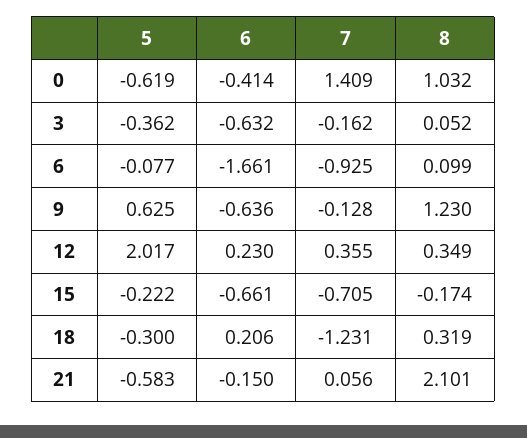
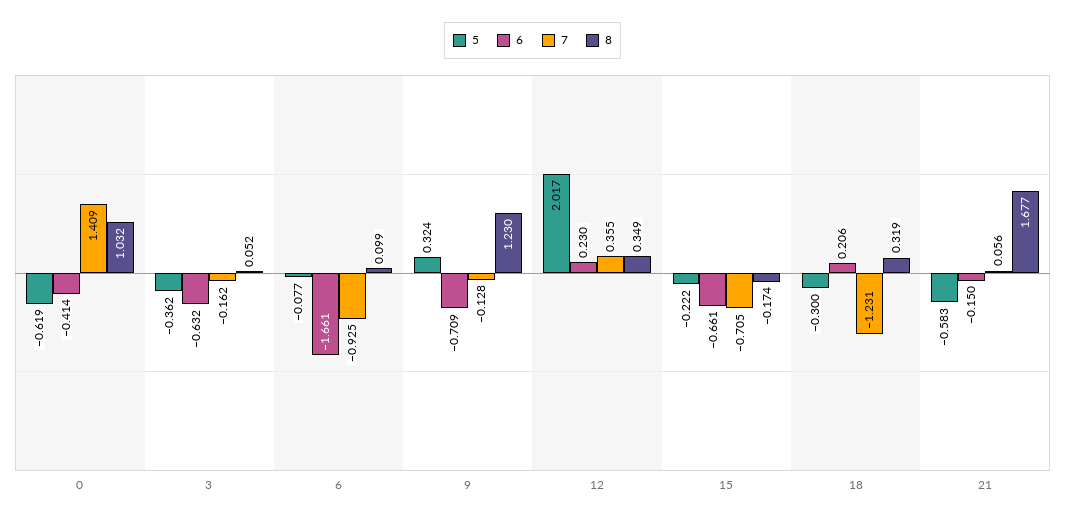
  {
    "5": {
      "0": -0.619,
      "3": -0.362,
      "6": -0.077,
-     "9": 0.625,
+     "9": 0.324,
      "12": 2.017,
      "15": -0.222,
      "18": -0.3,
      "21": -0.583
    },
    "6": {
      "0": -0.414,
      "3": -0.632,
      "6": -1.661,
-     "9": -0.636,
+     "9": -0.709,
      "12": 0.23,
      "15": -0.661,
      "18": 0.206,
      "21": -0.15
    },
    "7": {
      "0": 1.409,
      "3": -0.162,
      "6": -0.925,
      "9": -0.128,
      "12": 0.355,
      "15": -0.705,
      "18": -1.231,
      "21": 0.056
    },
    "8": {
      "0": 1.032,
      "3": 0.052,
      "6": 0.099,
      "9": 1.23,
      "12": 0.349,
      "15": -0.174,
      "18": 0.319,
-     "21": 2.101
+     "21": 1.677
    }
  }

